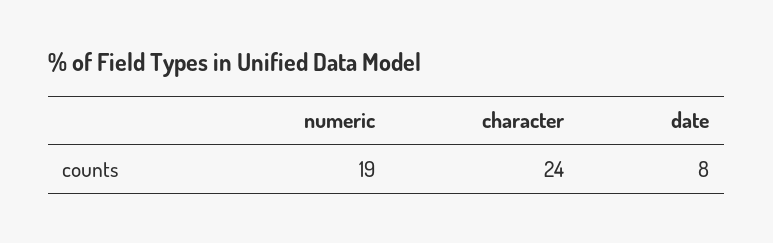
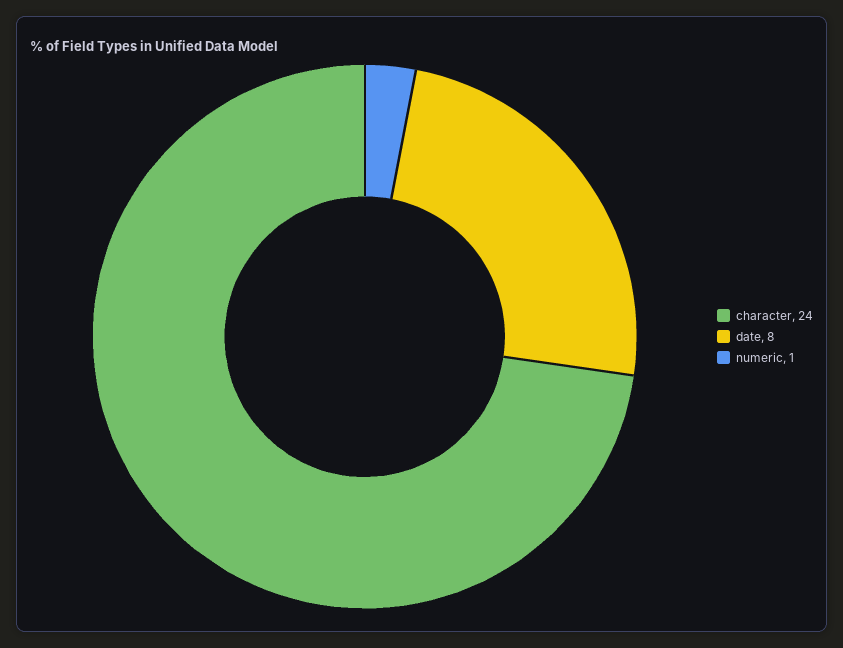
  {
-   "numeric": 19,
+   "numeric": 1,
    "character": 24,
    "date": 8
  }

